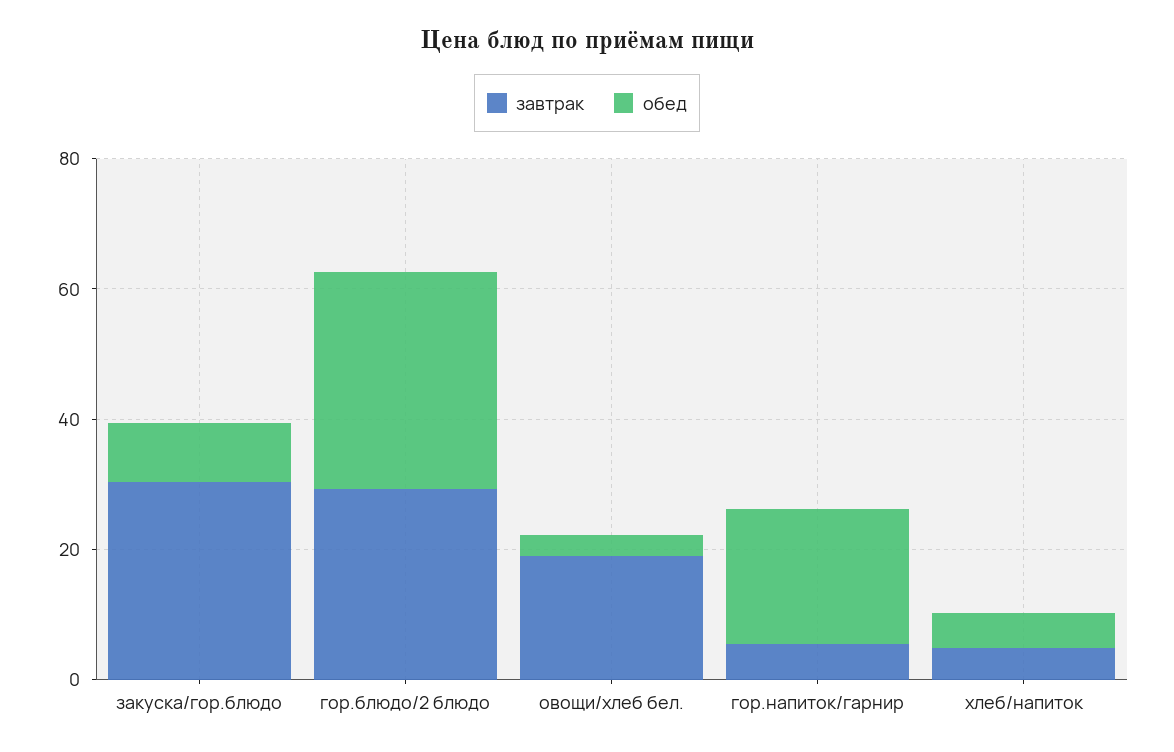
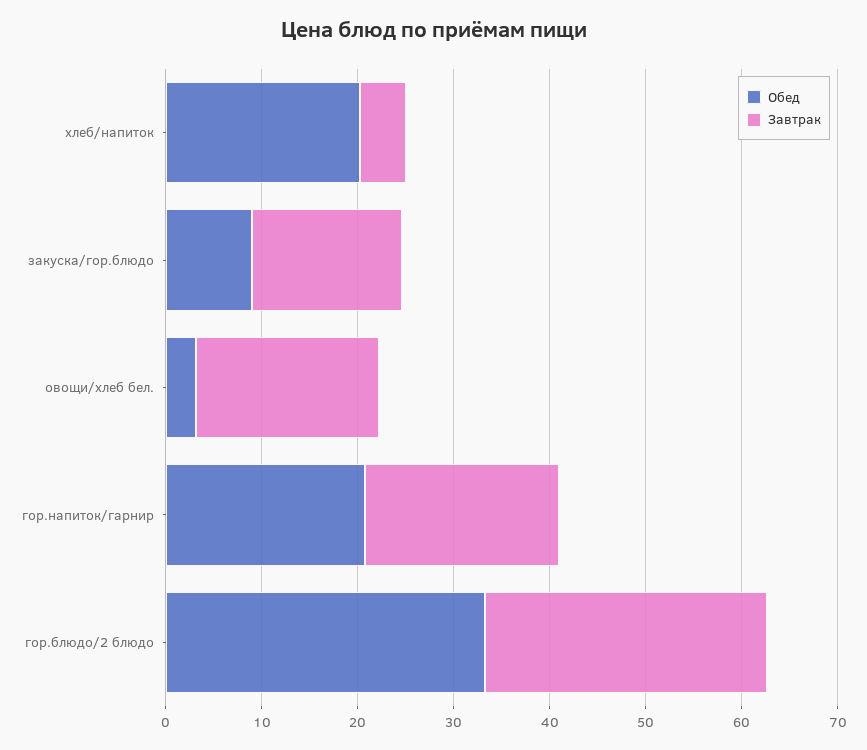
  {
    "завтрак": {
-     "закуска/гор.блюдо": 30,
+     "закуска/гор.блюдо": 16,
      "гор.блюдо/2 блюдо": 30,
      "овощи/хлеб бел.": 20,
-     "гор.напиток/гарнир": 5,
+     "гор.напиток/гарнир": 20,
      "хлеб/напиток": 4
    },
    "обед": {
      "закуска/гор.блюдо": 10,
      "гор.блюдо/2 блюдо": 34,
      "овощи/хлеб бел.": 4,
      "гор.напиток/гарнир": 20,
-     "хлеб/напиток": 5
+     "хлеб/напиток": 20
    }
  }

